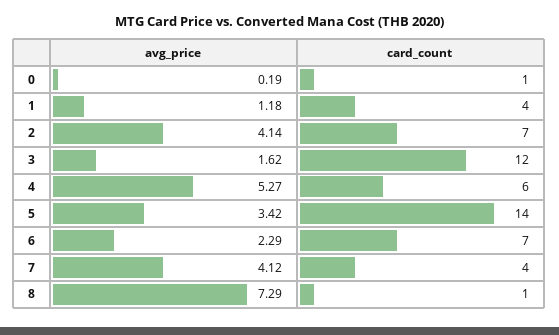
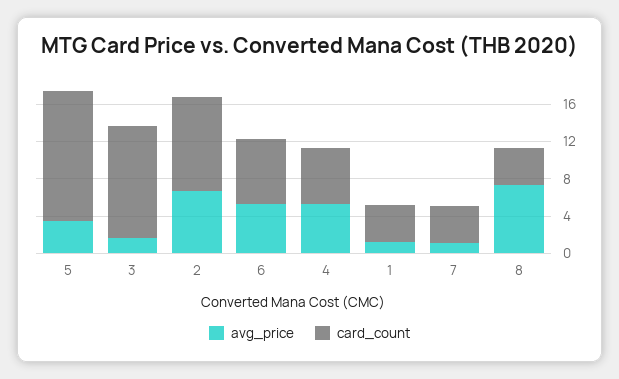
  {
    "avg_price": {
-     "0": 0.19,
      "1": 1.18,
-     "2": 4.14,
+     "2": 7,
      "3": 1.62,
      "4": 5.27,
      "5": 3.42,
-     "6": 2.29,
+     "6": 5,
-     "7": 4.12,
+     "7": 1,
      "8": 7.29
    },
    "card_count": {
-     "0": 1,
      "1": 4,
-     "2": 7,
+     "2": 10,
      "3": 12,
      "4": 6,
      "5": 14,
      "6": 7,
      "7": 4,
-     "8": 1
+     "8": 4
    }
  }

